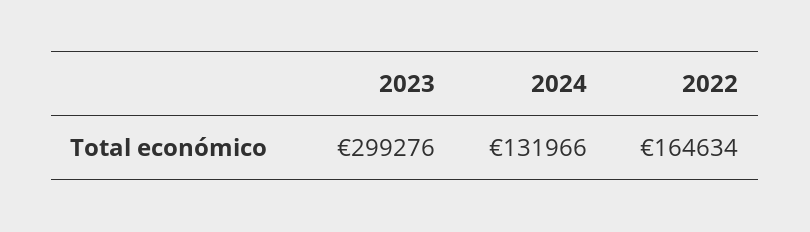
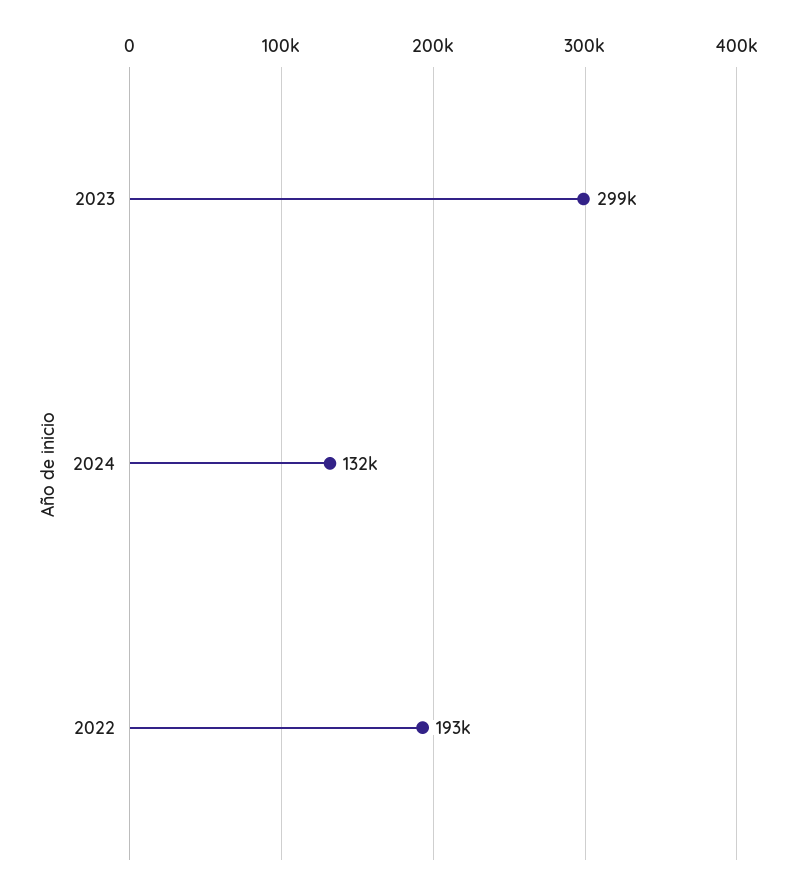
  {
    "2023": 299276,
    "2024": 131966,
-   "2022": 164634
+   "2022": 193000
  }

